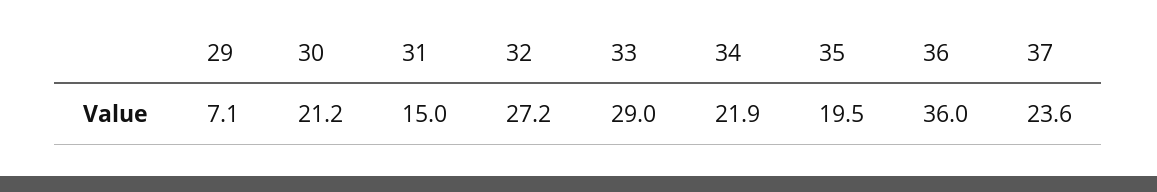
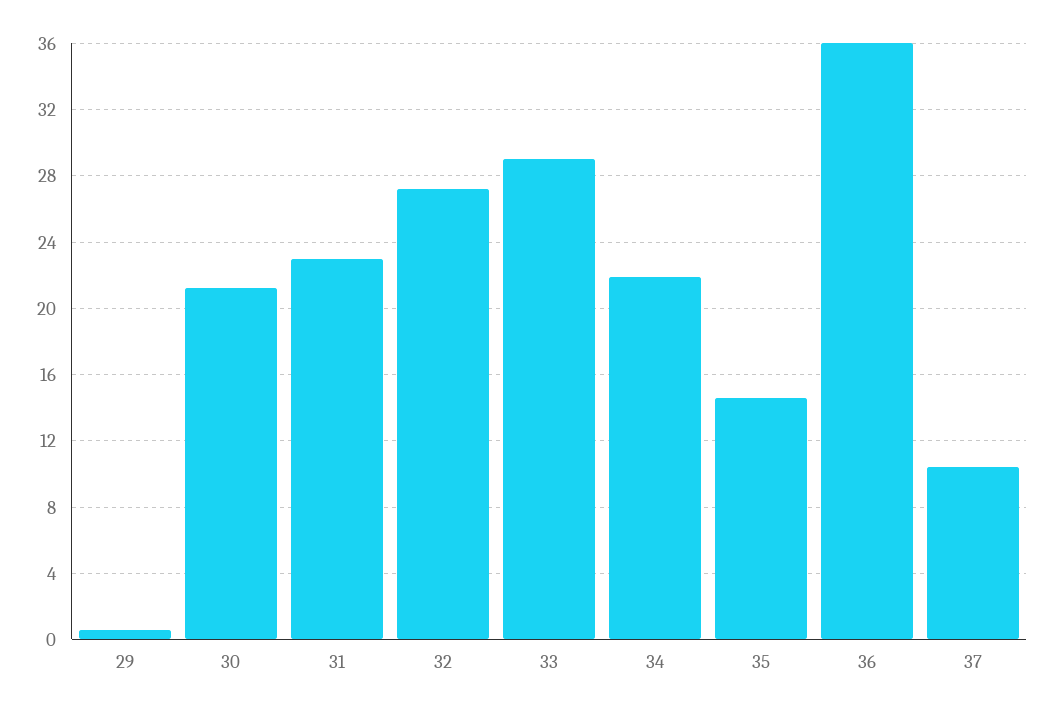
  {
-   "29": 7.1,
+   "29": 0.5,
    "30": 21.2,
-   "31": 15,
+   "31": 23,
    "32": 27.2,
    "33": 29,
    "34": 21.9,
-   "35": 19.5,
+   "35": 14.5,
    "36": 36,
-   "37": 23.6
+   "37": 10.5
  }

